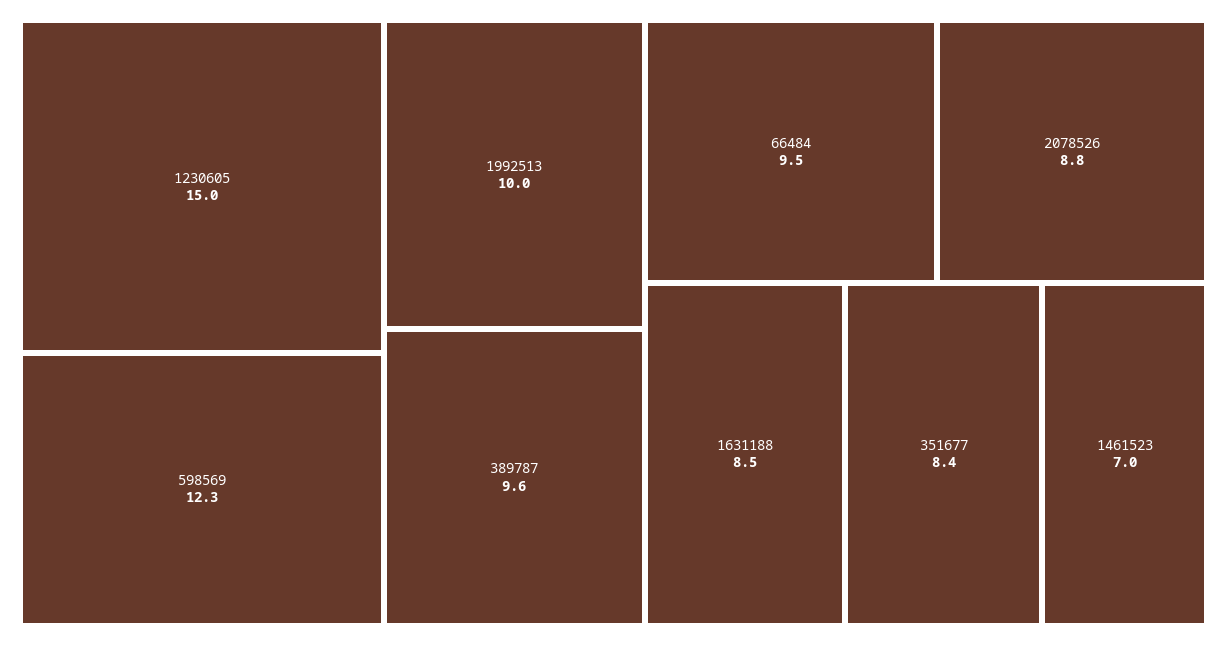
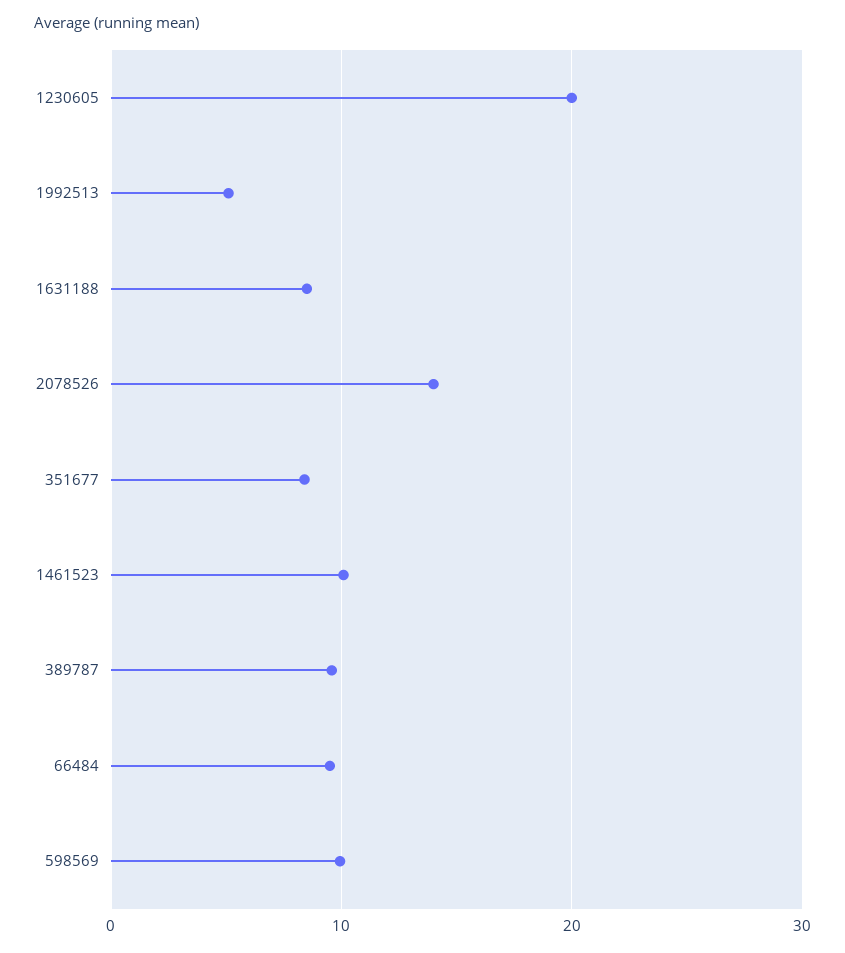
  {
-   "1230605": 15,
+   "1230605": 20,
-   "598569": 12.3,
+   "598569": 10,
-   "1992513": 10,
+   "1992513": 5,
    "389787": 9.6,
    "66484": 9.5,
-   "2078526": 8.8,
+   "2078526": 14,
    "1631188": 8.5,
    "351677": 8.4,
-   "1461523": 7
+   "1461523": 10
  }

